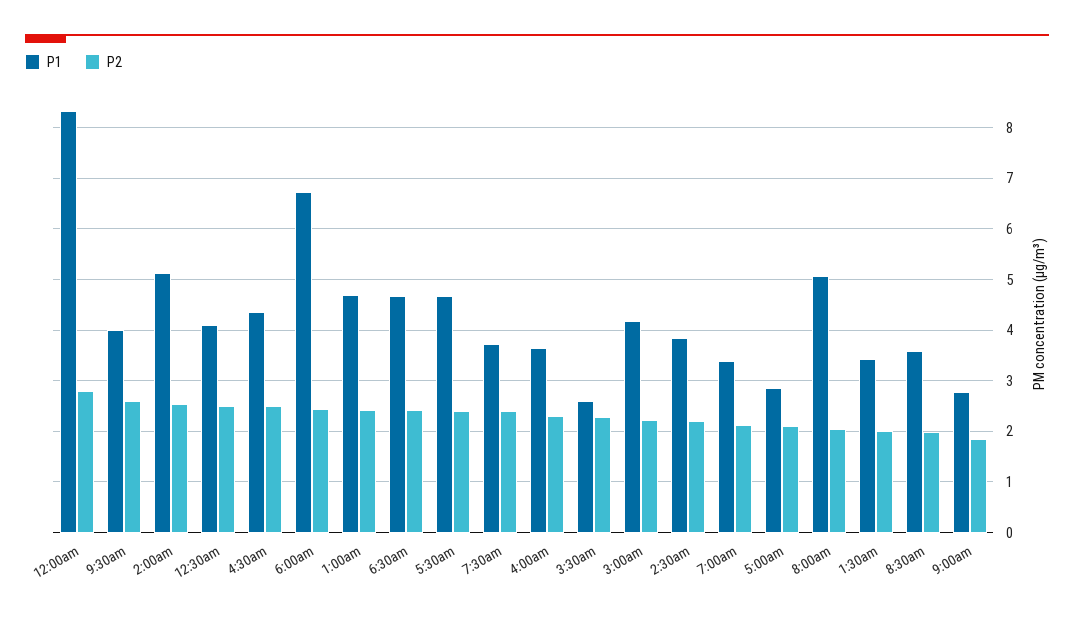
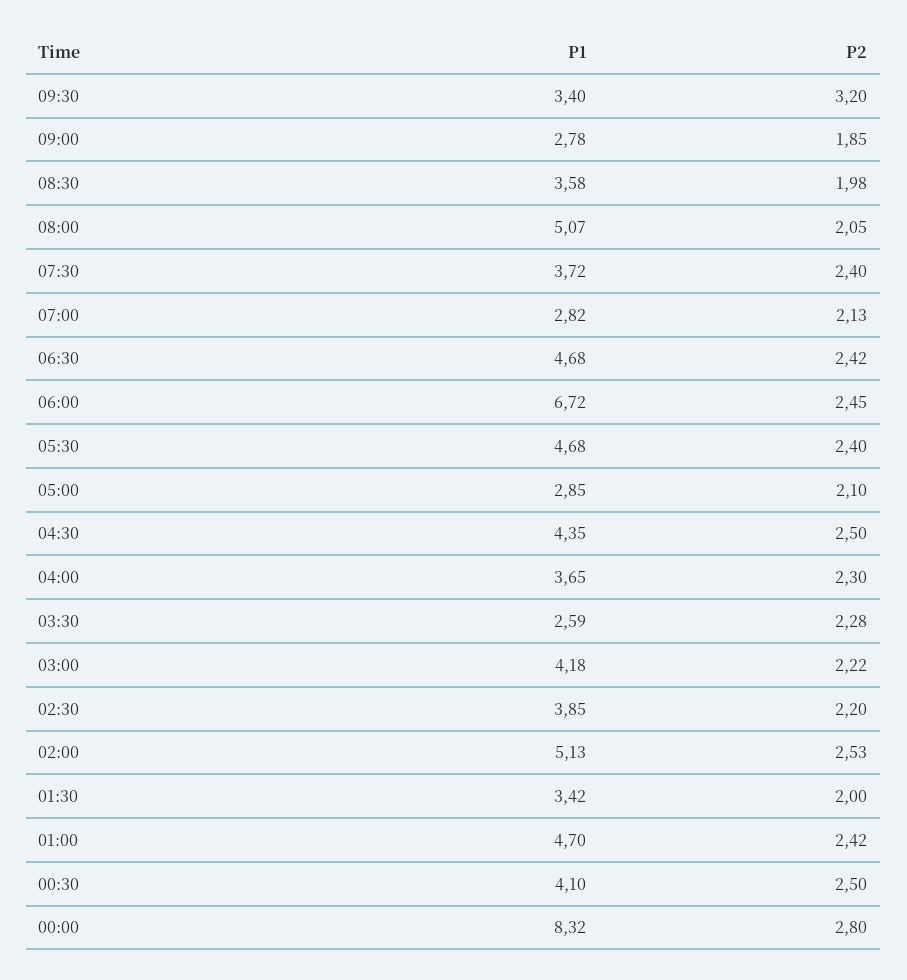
  {
    "P1": {
      "12:00am": 8.32,
-     "9:30am": 4,
+     "9:30am": 3.4,
      "2:00am": 5.13,
      "12:30am": 4.1,
      "4:30am": 4.35,
      "6:00am": 6.72,
      "1:00am": 4.7,
      "6:30am": 4.68,
      "5:30am": 4.68,
      "7:30am": 3.72,
      "4:00am": 3.65,
      "3:30am": 2.59,
      "3:00am": 4.18,
      "2:30am": 3.85,
-     "7:00am": 3.4,
+     "7:00am": 2.82,
      "5:00am": 2.85,
      "8:00am": 5.07,
      "1:30am": 3.42,
      "8:30am": 3.58,
      "9:00am": 2.78
    },
    "P2": {
      "12:00am": 2.8,
-     "9:30am": 2.6,
+     "9:30am": 3.2,
      "2:00am": 2.53,
      "12:30am": 2.5,
      "4:30am": 2.5,
      "6:00am": 2.45,
      "1:00am": 2.42,
      "6:30am": 2.42,
      "5:30am": 2.4,
      "7:30am": 2.4,
      "4:00am": 2.3,
      "3:30am": 2.28,
      "3:00am": 2.22,
      "2:30am": 2.2,
      "7:00am": 2.13,
      "5:00am": 2.1,
      "8:00am": 2.05,
      "1:30am": 2,
      "8:30am": 1.98,
      "9:00am": 1.85
    }
  }

